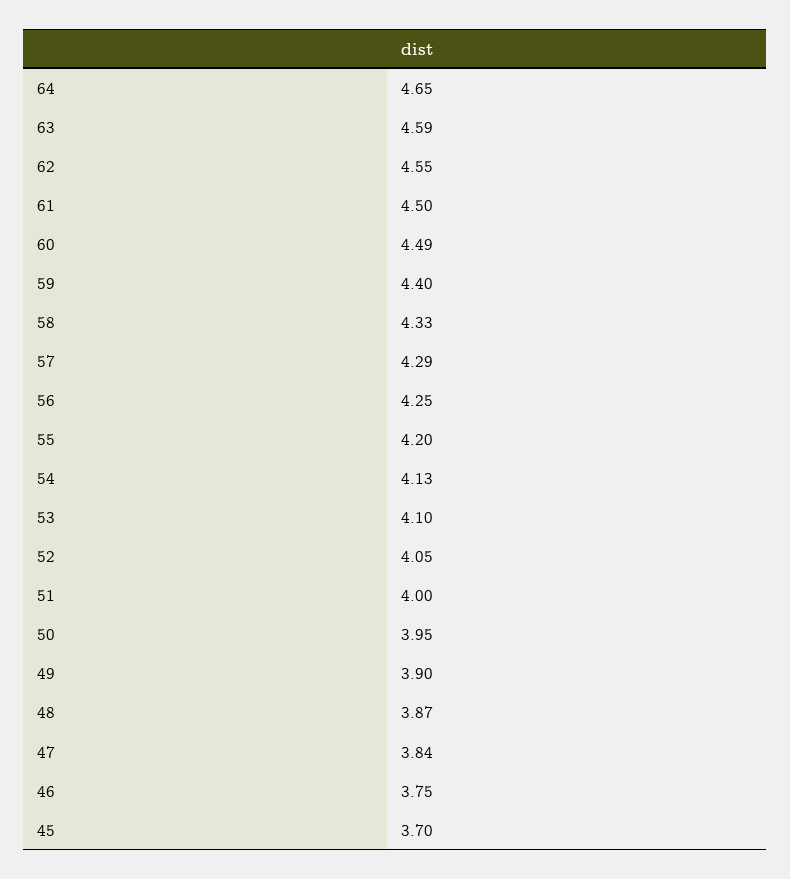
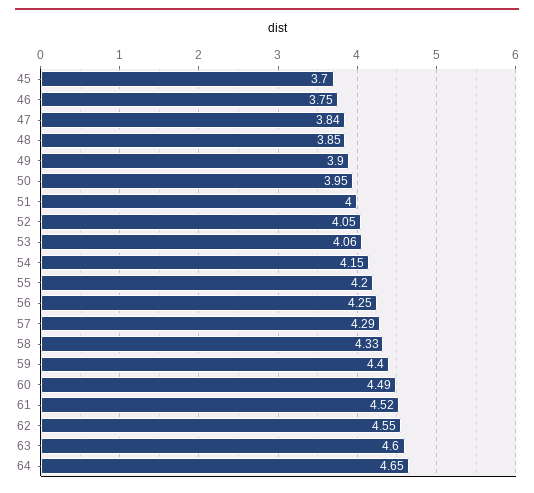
  {
    "64": 4.65,
-   "63": 4.59,
+   "63": 4.6,
    "62": 4.55,
-   "61": 4.5,
+   "61": 4.52,
    "60": 4.49,
    "59": 4.4,
    "58": 4.33,
    "57": 4.29,
    "56": 4.25,
    "55": 4.2,
-   "54": 4.13,
+   "54": 4.15,
-   "53": 4.1,
+   "53": 4.06,
    "52": 4.05,
    "51": 4,
    "50": 3.95,
    "49": 3.9,
-   "48": 3.87,
+   "48": 3.85,
    "47": 3.84,
    "46": 3.75,
    "45": 3.7
  }

